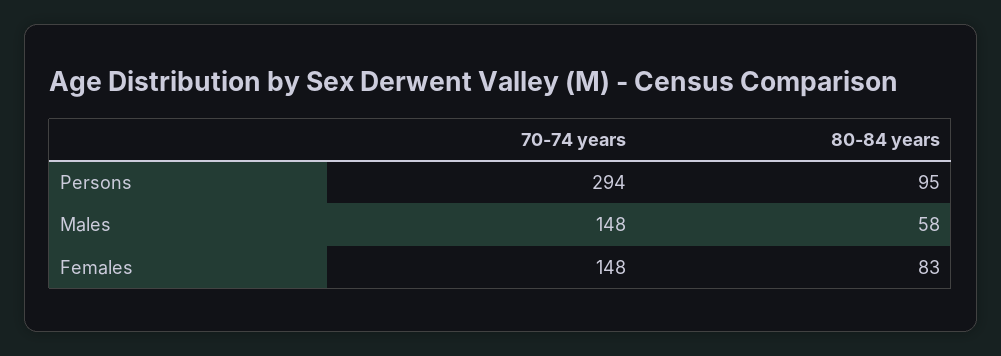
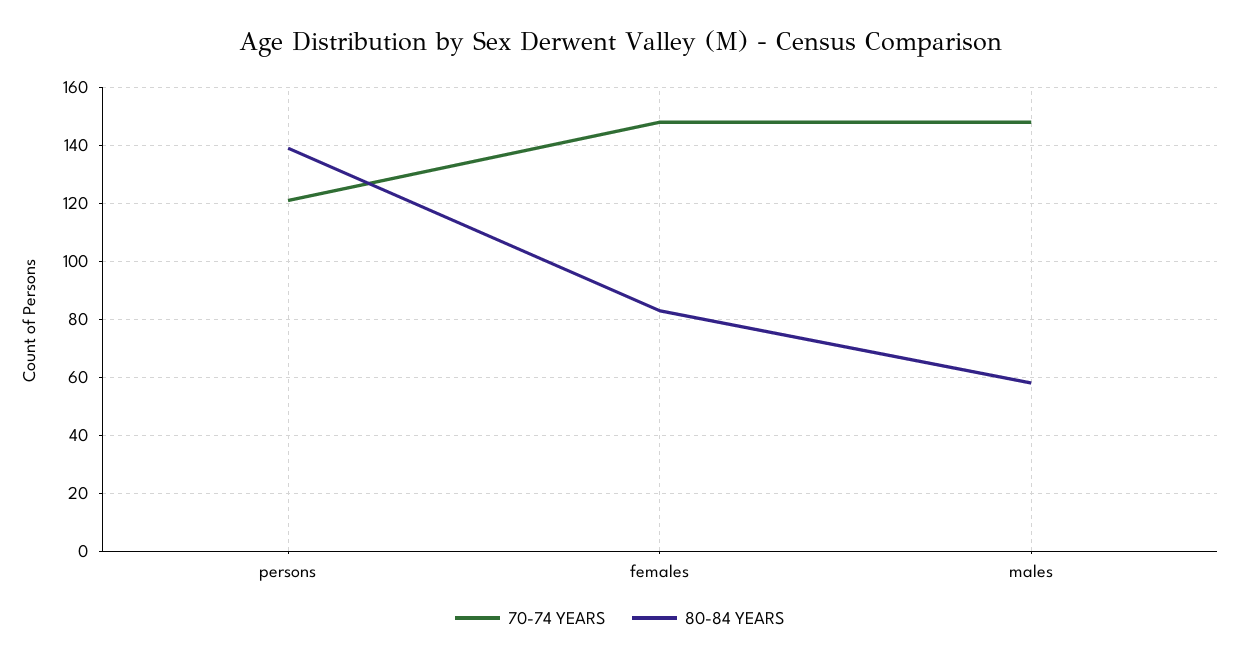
  {
    "70-74 years": {
-     "Persons": 294,
+     "Persons": 120,
      "Males": 148,
      "Females": 148
    },
    "80-84 years": {
-     "Persons": 95,
+     "Persons": 140,
      "Males": 58,
      "Females": 83
    }
  }

